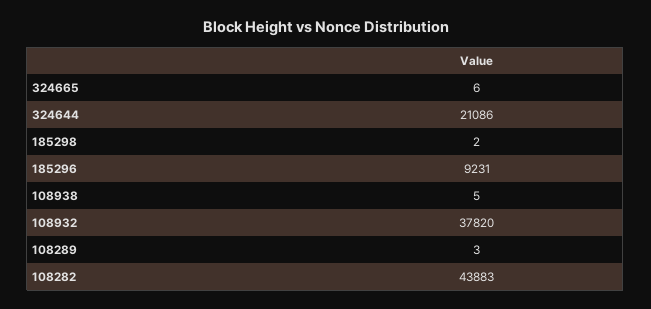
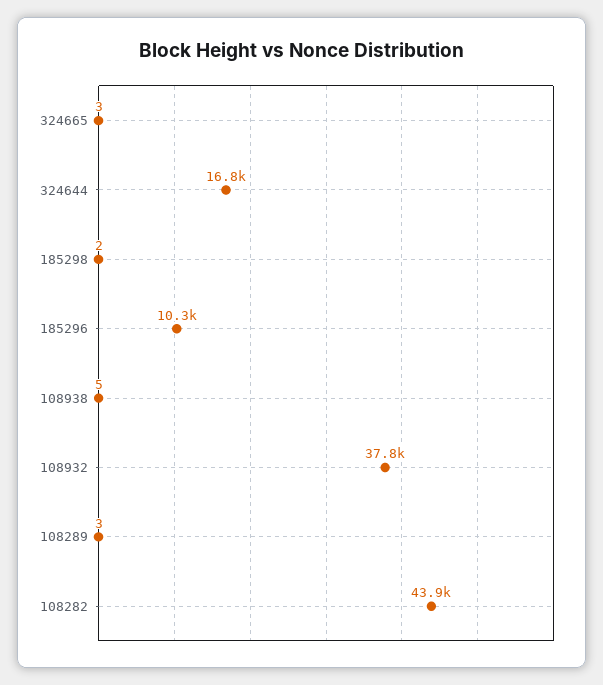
  {
-   "324665": 6,
+   "324665": 3,
-   "324644": 21086,
+   "324644": 16800,
    "185298": 2,
-   "185296": 9231,
+   "185296": 10300,
    "108938": 5,
    "108932": 37820,
    "108289": 3,
    "108282": 43883
  }

